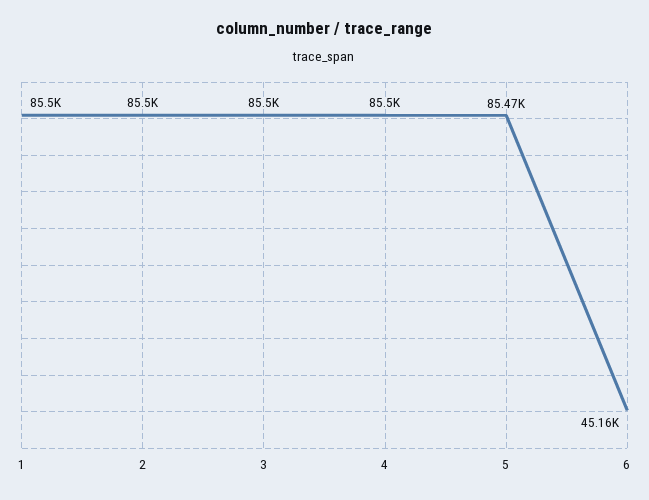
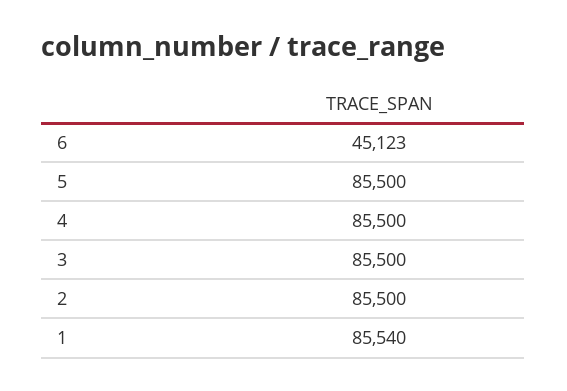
  {
-   "1": 85500,
+   "1": 85540,
    "2": 85500,
    "3": 85500,
    "4": 85500,
-   "5": 85470,
+   "5": 85500,
-   "6": 45160
+   "6": 45123
  }

